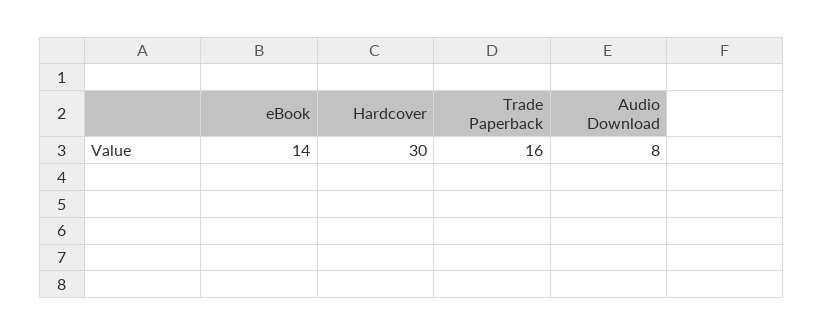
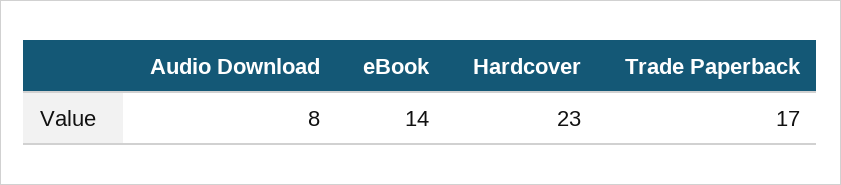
  {
    "eBook": 14,
-   "Hardcover": 30,
+   "Hardcover": 23,
-   "Trade Paperback": 16,
+   "Trade Paperback": 17,
    "Audio Download": 8
  }

